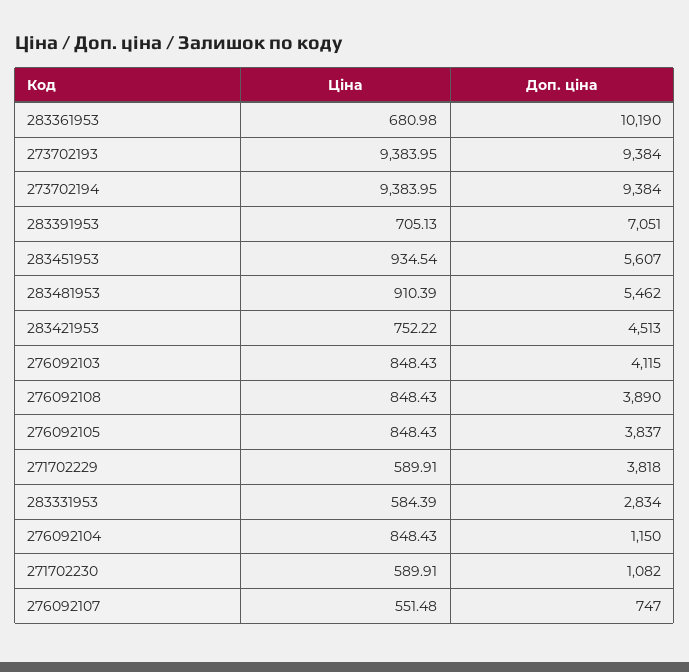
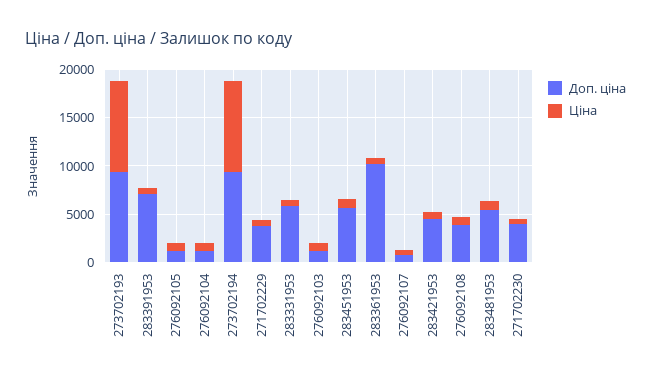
  {
    "Ціна": {
      "283361953": 680.98,
      "273702193": 9383.95,
      "273702194": 9383.95,
      "283391953": 705.13,
      "283451953": 934.54,
      "283481953": 910.39,
      "283421953": 752.22,
      "276092103": 848.43,
      "276092108": 848.43,
      "276092105": 848.43,
      "271702229": 589.91,
      "283331953": 584.39,
      "276092104": 848.43,
      "271702230": 589.91,
      "276092107": 551.48
    },
    "Доп. ціна": {
      "283361953": 10190,
      "273702193": 9384,
      "273702194": 9384,
      "283391953": 7051,
      "283451953": 5607,
      "283481953": 5462,
      "283421953": 4513,
-     "276092103": 4115,
+     "276092103": 1000,
      "276092108": 3890,
-     "276092105": 3837,
+     "276092105": 1000,
      "271702229": 3818,
-     "283331953": 2834,
+     "283331953": 6000,
      "276092104": 1150,
-     "271702230": 1082,
+     "271702230": 4000,
      "276092107": 747
    }
  }

